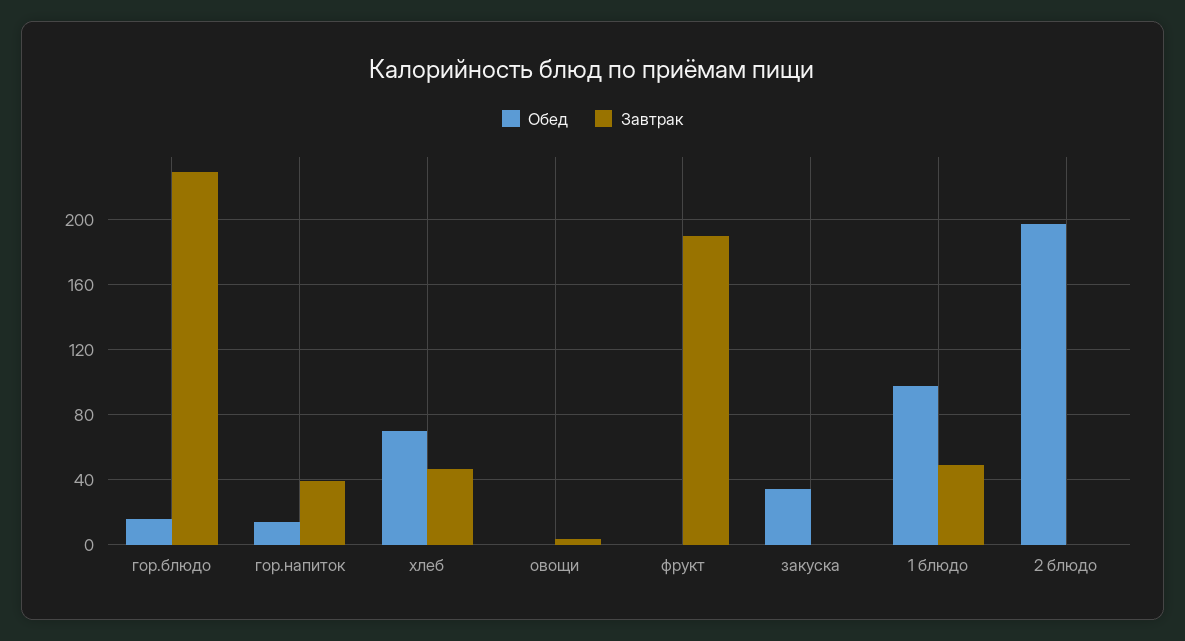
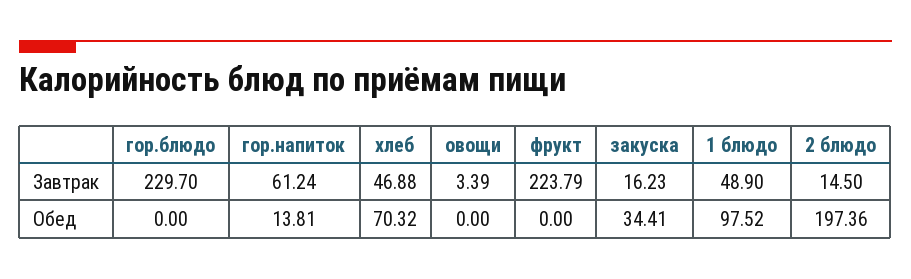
  {
    "Обед": {
-     "гор.блюдо": 15,
+     "гор.блюдо": 0,
      "гор.напиток": 13.81,
      "хлеб": 70.32,
      "овощи": 0,
      "фрукт": 0,
      "закуска": 34.41,
      "1 блюдо": 97.52,
      "2 блюдо": 197.36
    },
    "Завтрак": {
      "гор.блюдо": 229.7,
-     "гор.напиток": 40,
+     "гор.напиток": 61.24,
      "хлеб": 46.88,
      "овощи": 3.39,
-     "фрукт": 190,
+     "фрукт": 223.79,
-     "закуска": 0,
+     "закуска": 16.23,
      "1 блюдо": 48.9,
-     "2 блюдо": 0
+     "2 блюдо": 14.5
    }
  }

